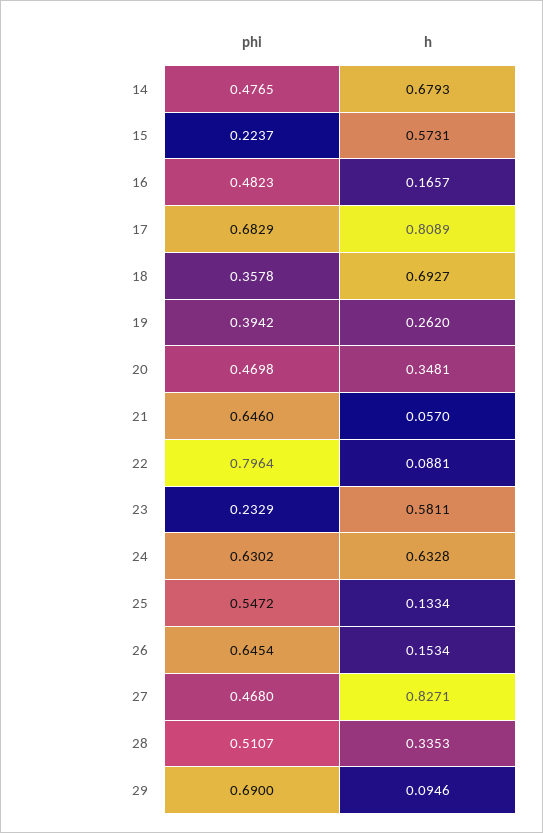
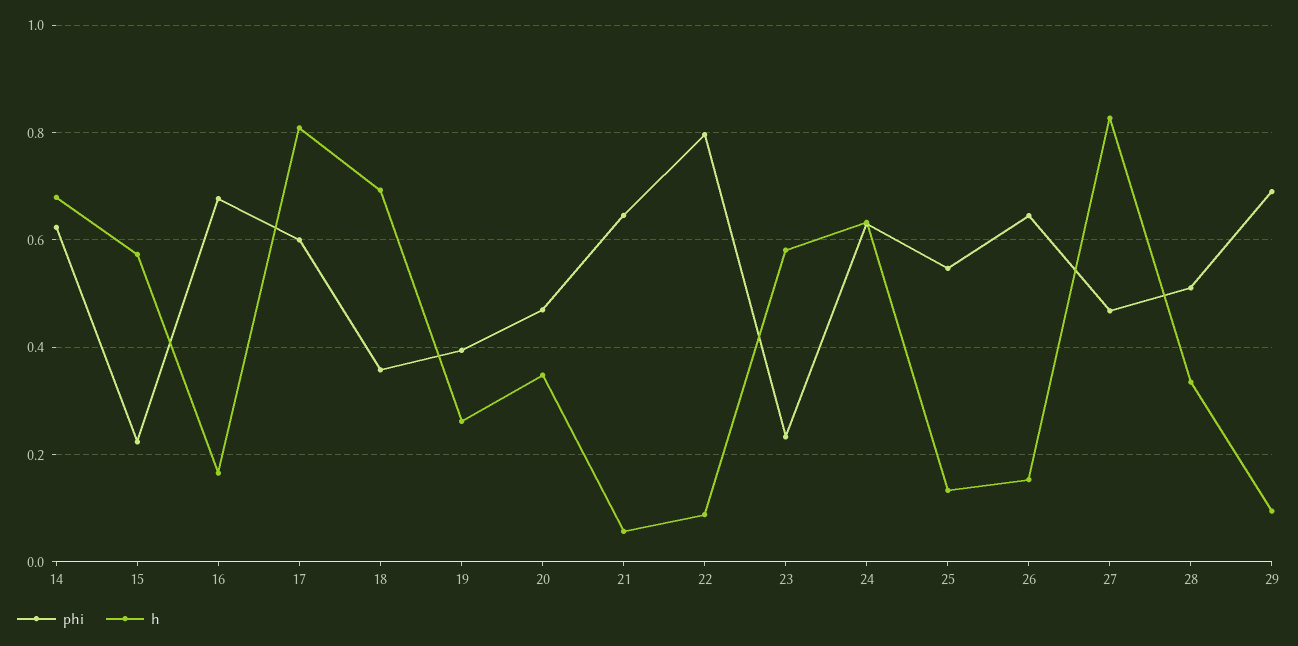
  {
    "phi": {
-     "14": 0.4765,
+     "14": 0.62,
      "15": 0.2237,
-     "16": 0.4823,
+     "16": 0.68,
-     "17": 0.6829,
+     "17": 0.6,
      "18": 0.3578,
      "19": 0.3942,
      "20": 0.4698,
      "21": 0.646,
      "22": 0.7964,
      "23": 0.2329,
      "24": 0.6302,
      "25": 0.5472,
      "26": 0.6454,
      "27": 0.468,
      "28": 0.5107,
      "29": 0.69
    },
    "h": {
      "14": 0.6793,
      "15": 0.5731,
      "16": 0.1657,
      "17": 0.8089,
      "18": 0.6927,
      "19": 0.262,
      "20": 0.3481,
      "21": 0.057,
      "22": 0.0881,
      "23": 0.5811,
      "24": 0.6328,
      "25": 0.1334,
      "26": 0.1534,
      "27": 0.8271,
      "28": 0.3353,
      "29": 0.0946
    }
  }

